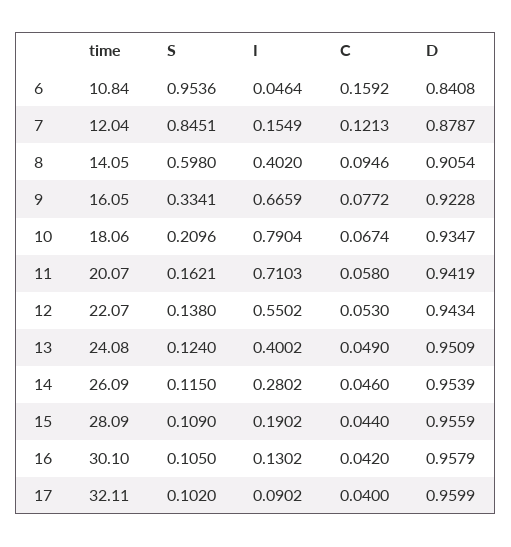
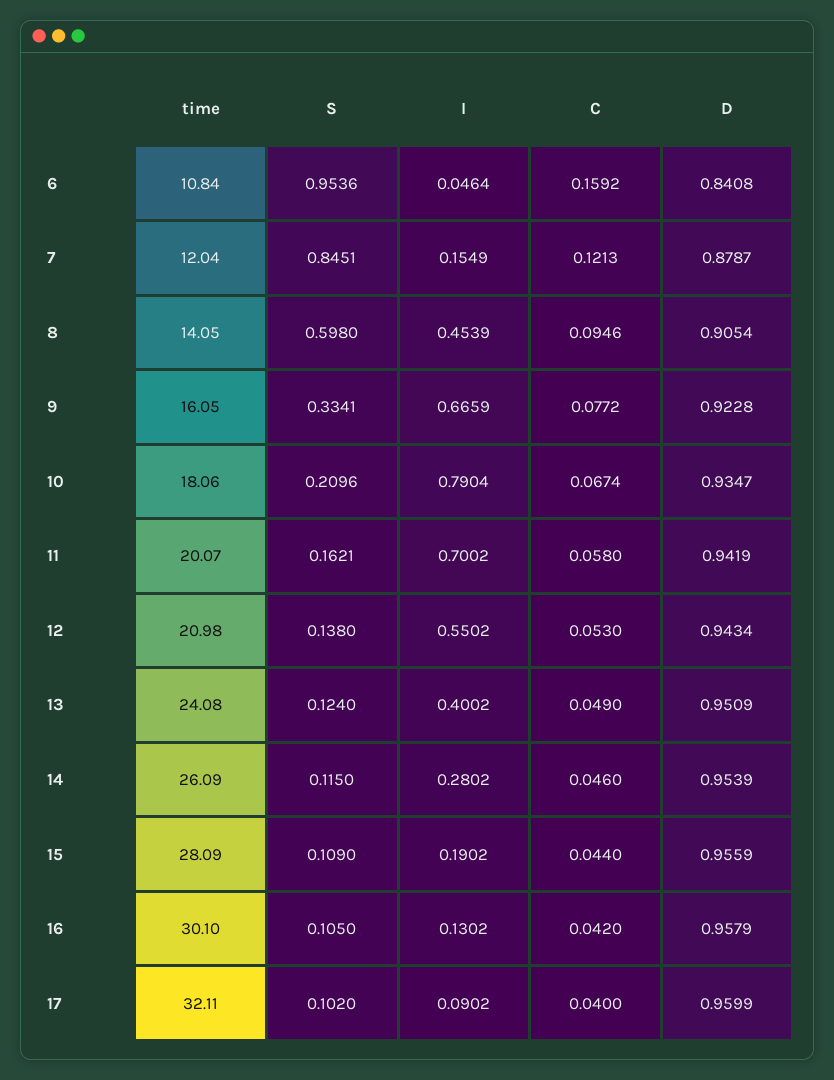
  {
    "time": {
      "6": 10.84,
      "7": 12.04,
      "8": 14.05,
      "9": 16.05,
      "10": 18.06,
      "11": 20.07,
-     "12": 22.07,
+     "12": 20.98,
      "13": 24.08,
      "14": 26.09,
      "15": 28.09,
      "16": 30.1,
      "17": 32.11
    },
    "S": {
      "6": 0.9536,
      "7": 0.8451,
      "8": 0.598,
      "9": 0.3341,
      "10": 0.2096,
      "11": 0.1621,
      "12": 0.138,
      "13": 0.124,
      "14": 0.115,
      "15": 0.109,
      "16": 0.105,
      "17": 0.102
    },
    "I": {
      "6": 0.0464,
      "7": 0.1549,
-     "8": 0.402,
+     "8": 0.4539,
      "9": 0.6659,
      "10": 0.7904,
-     "11": 0.7103,
+     "11": 0.7002,
      "12": 0.5502,
      "13": 0.4002,
      "14": 0.2802,
      "15": 0.1902,
      "16": 0.1302,
      "17": 0.0902
    },
    "C": {
      "6": 0.1592,
      "7": 0.1213,
      "8": 0.0946,
      "9": 0.0772,
      "10": 0.0674,
      "11": 0.058,
      "12": 0.053,
      "13": 0.049,
      "14": 0.046,
      "15": 0.044,
      "16": 0.042,
      "17": 0.04
    },
    "D": {
      "6": 0.8408,
      "7": 0.8787,
      "8": 0.9054,
      "9": 0.9228,
      "10": 0.9347,
      "11": 0.9419,
      "12": 0.9434,
      "13": 0.9509,
      "14": 0.9539,
      "15": 0.9559,
      "16": 0.9579,
      "17": 0.9599
    }
  }

